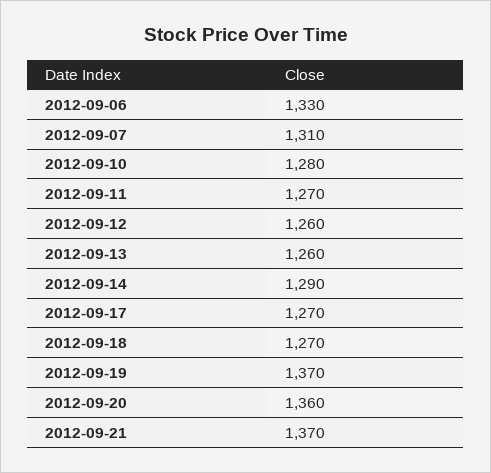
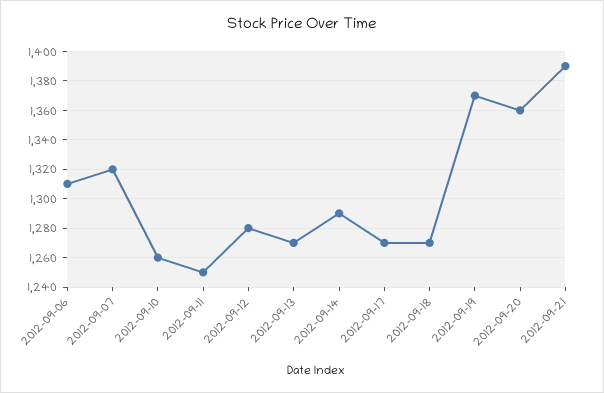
  {
-   "2012-09-06": 1330,
+   "2012-09-06": 1310,
-   "2012-09-07": 1310,
+   "2012-09-07": 1320,
-   "2012-09-10": 1280,
+   "2012-09-10": 1260,
-   "2012-09-11": 1270,
+   "2012-09-11": 1250,
-   "2012-09-12": 1260,
+   "2012-09-12": 1280,
-   "2012-09-13": 1260,
+   "2012-09-13": 1270,
    "2012-09-14": 1290,
    "2012-09-17": 1270,
    "2012-09-18": 1270,
    "2012-09-19": 1370,
    "2012-09-20": 1360,
-   "2012-09-21": 1370
+   "2012-09-21": 1390
  }

